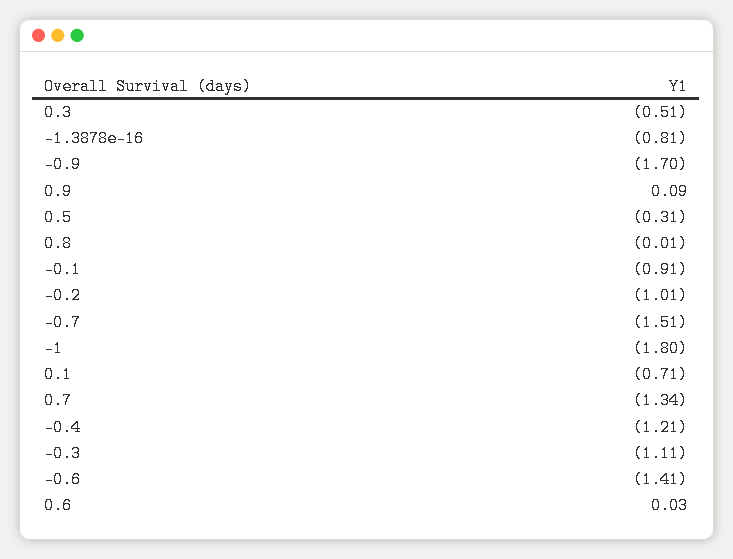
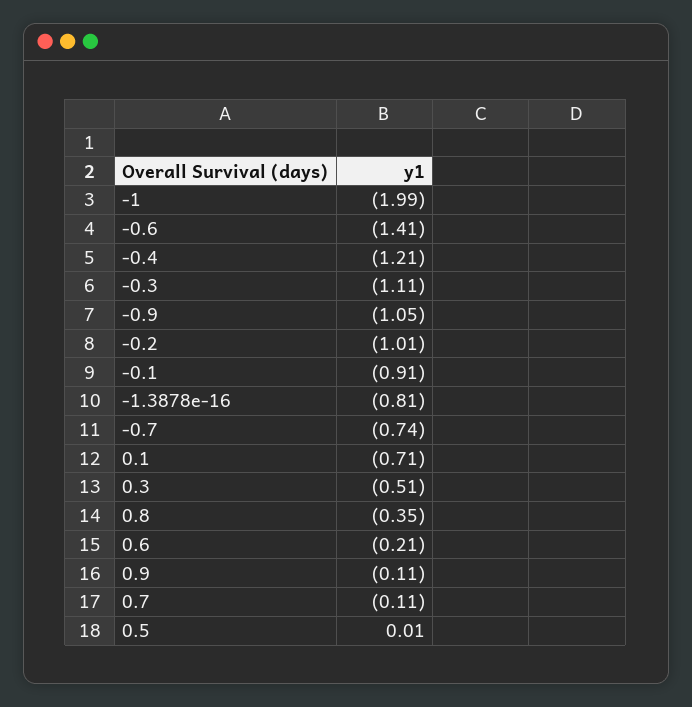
  {
    "0.3": -0.51,
    "-1.3878e-16": -0.81,
-   "-0.9": -1.7,
+   "-0.9": -1.05,
-   "0.9": 0.09,
+   "0.9": -0.11,
-   "0.5": -0.31,
+   "0.5": 0.01,
-   "0.8": -0.01,
+   "0.8": -0.35,
    "-0.1": -0.91,
    "-0.2": -1.01,
-   "-0.7": -1.51,
+   "-0.7": -0.74,
-   "-1": -1.8,
+   "-1": -1.99,
    "0.1": -0.71,
-   "0.7": -1.34,
+   "0.7": -0.11,
    "-0.4": -1.21,
    "-0.3": -1.11,
    "-0.6": -1.41,
-   "0.6": 0.03
+   "0.6": -0.21
  }

